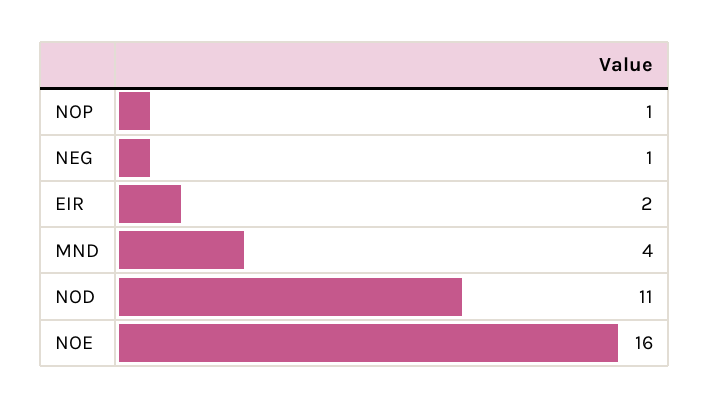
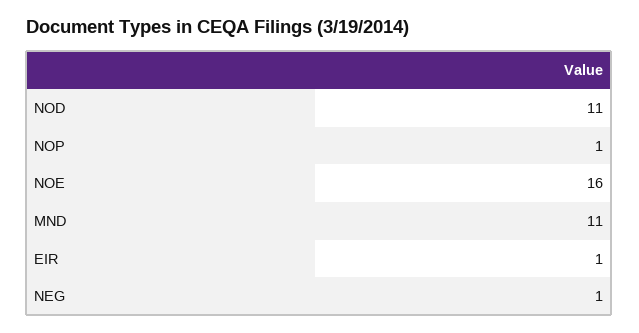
  {
    "NOP": 1,
    "NEG": 1,
-   "EIR": 2,
+   "EIR": 1,
-   "MND": 4,
+   "MND": 11,
    "NOD": 11,
    "NOE": 16
  }

